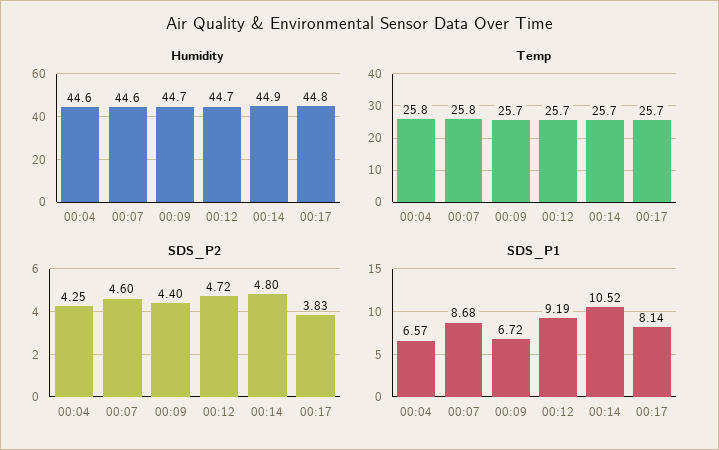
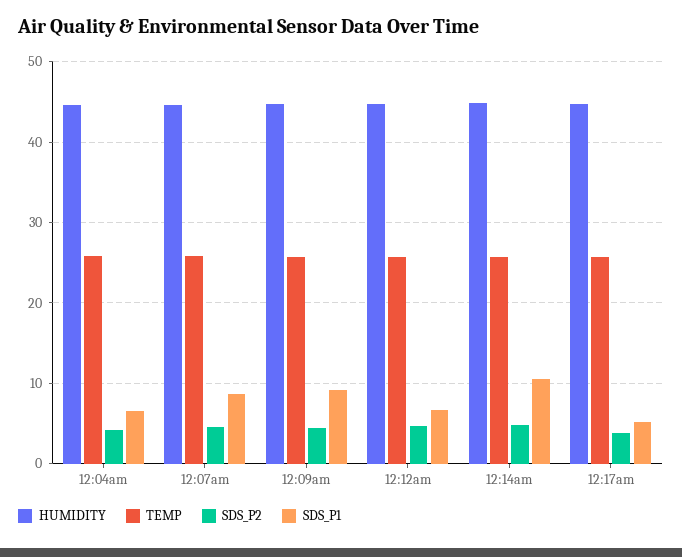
  {
    "Humidity": {
      "00:04": 44.6,
      "00:07": 44.6,
      "00:09": 44.7,
      "00:12": 44.7,
      "00:14": 44.9,
      "00:17": 44.8
    },
    "Temp": {
      "00:04": 25.8,
      "00:07": 25.8,
      "00:09": 25.7,
      "00:12": 25.7,
      "00:14": 25.7,
      "00:17": 25.7
    },
    "SDS_P2": {
      "00:04": 4.25,
      "00:07": 4.6,
      "00:09": 4.4,
      "00:12": 4.72,
      "00:14": 4.8,
      "00:17": 3.83
    },
    "SDS_P1": {
      "00:04": 6.57,
      "00:07": 8.68,
-     "00:09": 6.72,
+     "00:09": 9,
-     "00:12": 9.19,
+     "00:12": 7,
      "00:14": 10.52,
-     "00:17": 8.14
+     "00:17": 5
    }
  }

